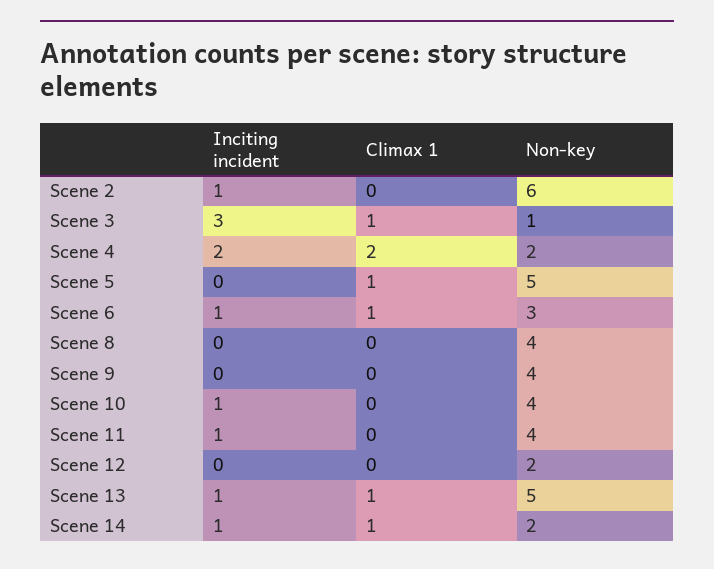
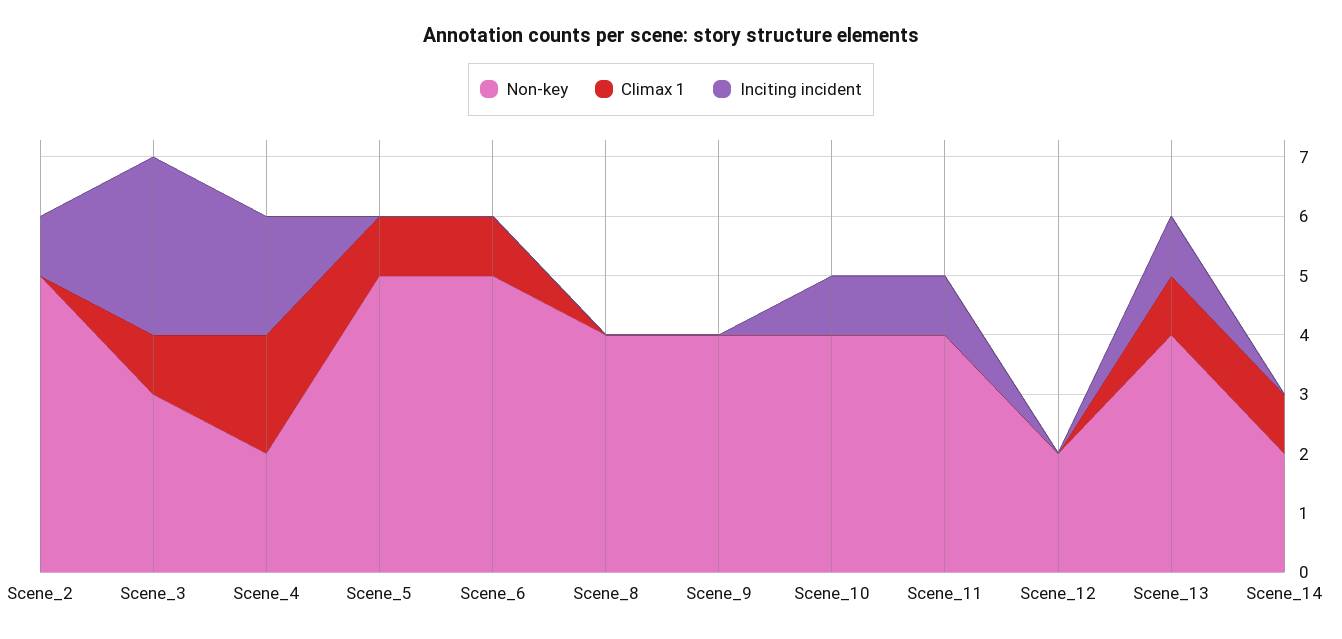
  {
    "Inciting incident": {
      "Scene 2": 1,
      "Scene 3": 3,
      "Scene 4": 2,
      "Scene 5": 0,
-     "Scene 6": 1,
+     "Scene 6": 0,
      "Scene 8": 0,
      "Scene 9": 0,
      "Scene 10": 1,
      "Scene 11": 1,
      "Scene 12": 0,
      "Scene 13": 1,
-     "Scene 14": 1
+     "Scene 14": 0
    },
    "Climax 1": {
      "Scene 2": 0,
      "Scene 3": 1,
      "Scene 4": 2,
      "Scene 5": 1,
      "Scene 6": 1,
      "Scene 8": 0,
      "Scene 9": 0,
      "Scene 10": 0,
      "Scene 11": 0,
      "Scene 12": 0,
      "Scene 13": 1,
      "Scene 14": 1
    },
    "Non-key": {
-     "Scene 2": 6,
+     "Scene 2": 5,
-     "Scene 3": 1,
+     "Scene 3": 3,
      "Scene 4": 2,
      "Scene 5": 5,
-     "Scene 6": 3,
+     "Scene 6": 5,
      "Scene 8": 4,
      "Scene 9": 4,
      "Scene 10": 4,
      "Scene 11": 4,
      "Scene 12": 2,
-     "Scene 13": 5,
+     "Scene 13": 4,
      "Scene 14": 2
    }
  }

